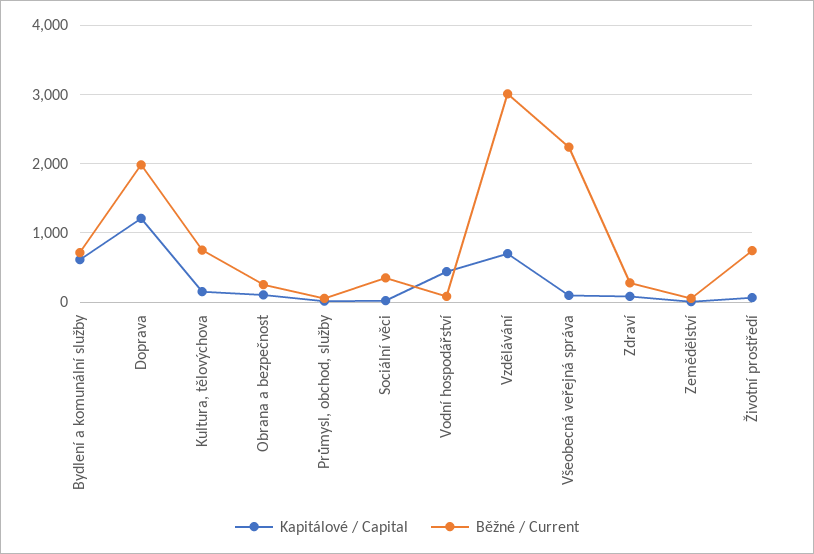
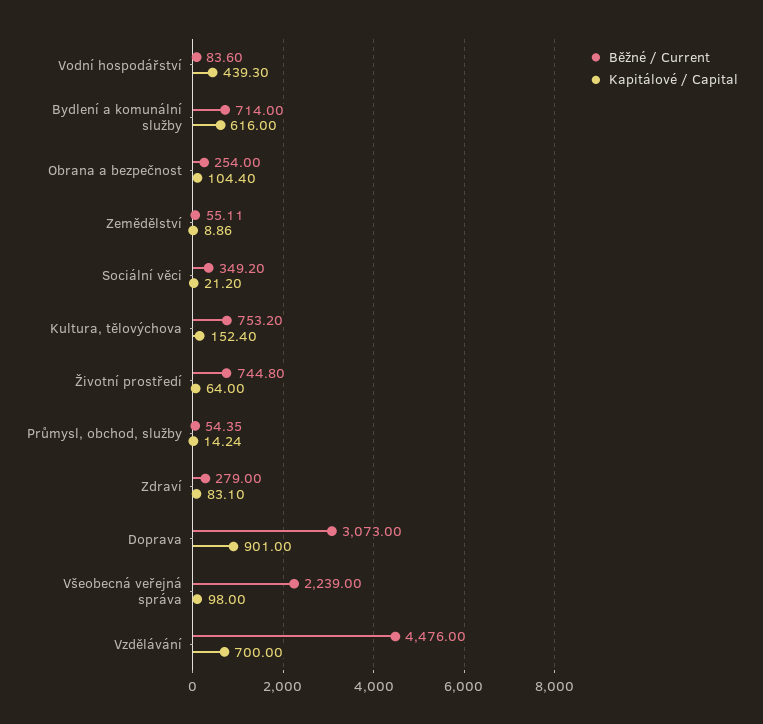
  {
    "Kapitálové / Capital": {
      "Bydlení a komunální služby": 616,
-     "Doprava": 1200,
+     "Doprava": 901,
      "Kultura, tělovýchova": 152.4,
      "Obrana a bezpečnost": 104.4,
      "Průmysl, obchod, služby": 14.24,
      "Sociální věci": 21.2,
      "Vodní hospodářství": 439.3,
      "Vzdělávání": 700,
      "Všeobecná veřejná správa": 98,
      "Zdraví": 83.1,
      "Zemědělství": 8.86,
      "Životní prostředí": 64
    },
    "Běžné / Current": {
      "Bydlení a komunální služby": 714,
-     "Doprava": 2000,
+     "Doprava": 3073,
      "Kultura, tělovýchova": 753.2,
      "Obrana a bezpečnost": 254,
      "Průmysl, obchod, služby": 54.35,
      "Sociální věci": 349.2,
      "Vodní hospodářství": 83.6,
-     "Vzdělávání": 3000,
+     "Vzdělávání": 4476,
      "Všeobecná veřejná správa": 2239,
      "Zdraví": 279,
      "Zemědělství": 55.11,
      "Životní prostředí": 744.8
    }
  }

